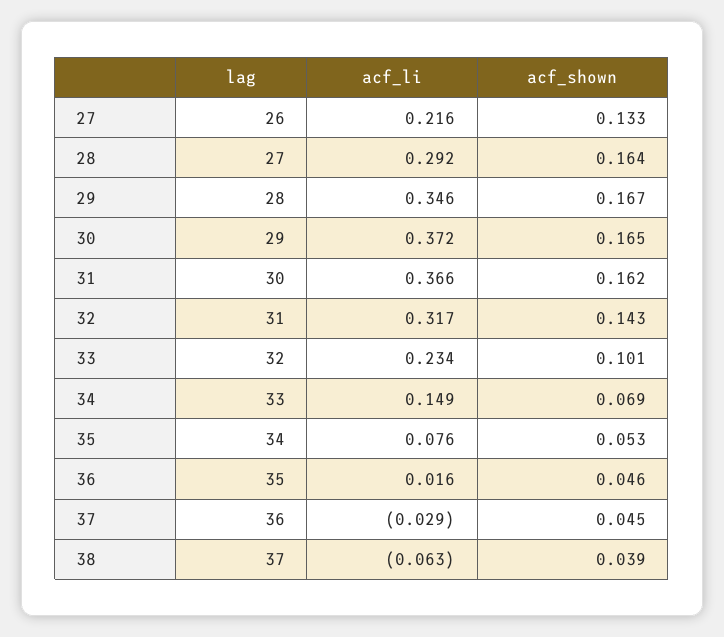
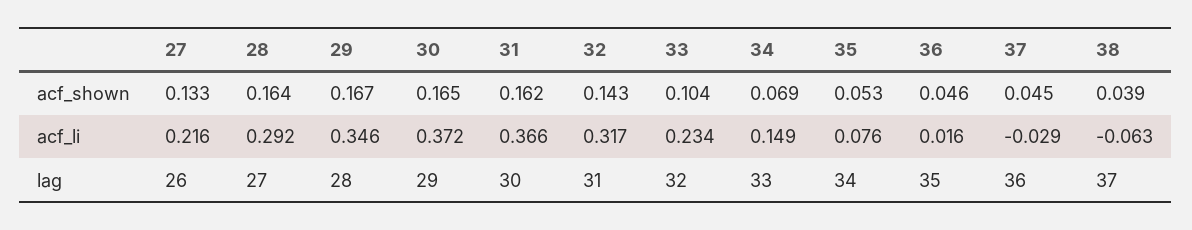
  {
    "lag": {
      "27": 26,
      "28": 27,
      "29": 28,
      "30": 29,
      "31": 30,
      "32": 31,
      "33": 32,
      "34": 33,
      "35": 34,
      "36": 35,
      "37": 36,
      "38": 37
    },
    "acf_li": {
      "27": 0.216,
      "28": 0.292,
      "29": 0.346,
      "30": 0.372,
      "31": 0.366,
      "32": 0.317,
      "33": 0.234,
      "34": 0.149,
      "35": 0.076,
      "36": 0.016,
      "37": -0.029,
      "38": -0.063
    },
    "acf_shown": {
      "27": 0.133,
      "28": 0.164,
      "29": 0.167,
      "30": 0.165,
      "31": 0.162,
      "32": 0.143,
-     "33": 0.101,
+     "33": 0.104,
      "34": 0.069,
      "35": 0.053,
      "36": 0.046,
      "37": 0.045,
      "38": 0.039
    }
  }

